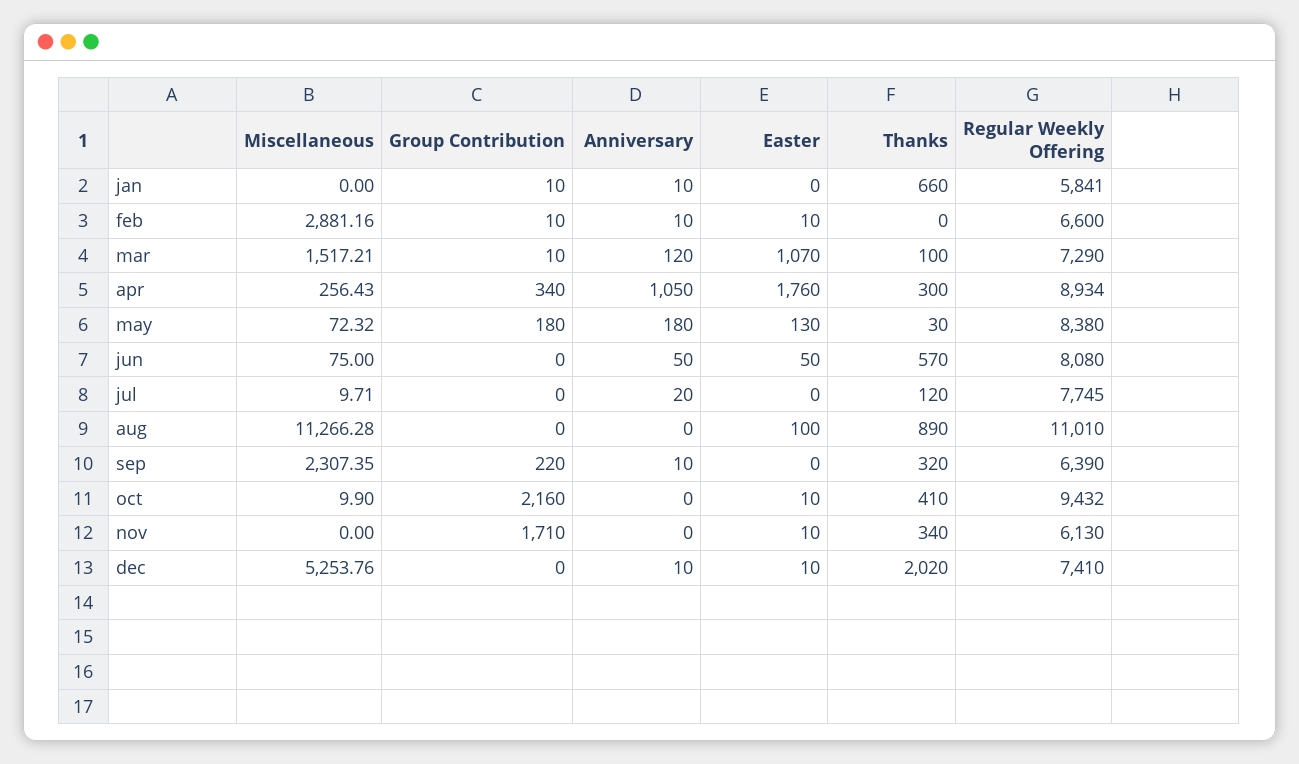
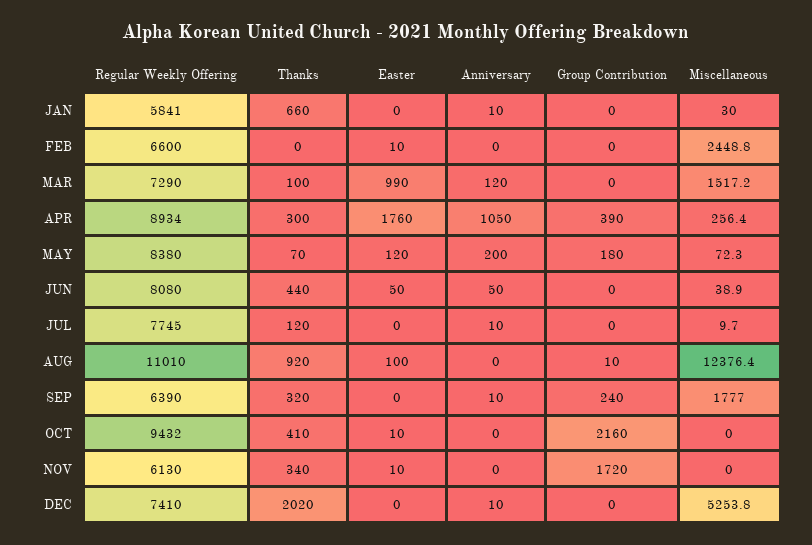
  {
    "Miscellaneous": {
-     "jan": 0,
+     "jan": 30,
-     "feb": 2881.16,
+     "feb": 2448.8,
      "mar": 1517.21,
      "apr": 256.43,
      "may": 72.32,
-     "jun": 75,
+     "jun": 38.9,
      "jul": 9.71,
-     "aug": 11266.28,
+     "aug": 12376.4,
-     "sep": 2307.35,
+     "sep": 1777,
-     "oct": 9.9,
+     "oct": 0,
      "nov": 0,
      "dec": 5253.76
    },
    "Group Contribution": {
-     "jan": 10,
+     "jan": 0,
-     "feb": 10,
+     "feb": 0,
-     "mar": 10,
+     "mar": 0,
-     "apr": 340,
+     "apr": 390,
      "may": 180,
      "jun": 0,
      "jul": 0,
-     "aug": 0,
+     "aug": 10,
-     "sep": 220,
+     "sep": 240,
      "oct": 2160,
-     "nov": 1710,
+     "nov": 1720,
      "dec": 0
    },
    "Anniversary": {
      "jan": 10,
-     "feb": 10,
+     "feb": 0,
      "mar": 120,
      "apr": 1050,
-     "may": 180,
+     "may": 200,
      "jun": 50,
-     "jul": 20,
+     "jul": 10,
      "aug": 0,
      "sep": 10,
      "oct": 0,
      "nov": 0,
      "dec": 10
    },
    "Easter": {
      "jan": 0,
      "feb": 10,
-     "mar": 1070,
+     "mar": 990,
      "apr": 1760,
-     "may": 130,
+     "may": 120,
      "jun": 50,
      "jul": 0,
      "aug": 100,
      "sep": 0,
      "oct": 10,
      "nov": 10,
-     "dec": 10
+     "dec": 0
    },
    "Thanks": {
      "jan": 660,
      "feb": 0,
      "mar": 100,
      "apr": 300,
-     "may": 30,
+     "may": 70,
-     "jun": 570,
+     "jun": 440,
      "jul": 120,
-     "aug": 890,
+     "aug": 920,
      "sep": 320,
      "oct": 410,
      "nov": 340,
      "dec": 2020
    },
    "Regular Weekly Offering": {
      "jan": 5841,
      "feb": 6600,
      "mar": 7290,
      "apr": 8934,
      "may": 8380,
      "jun": 8080,
      "jul": 7745,
      "aug": 11010,
      "sep": 6390,
      "oct": 9432,
      "nov": 6130,
      "dec": 7410
    }
  }

